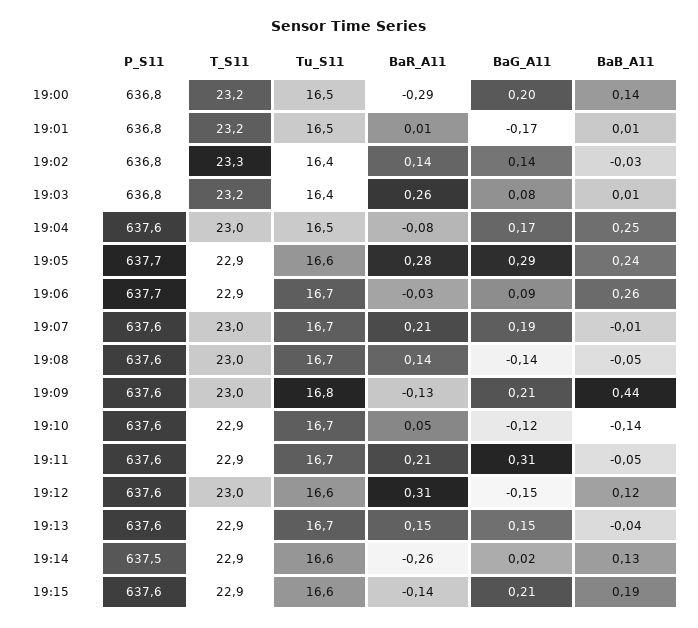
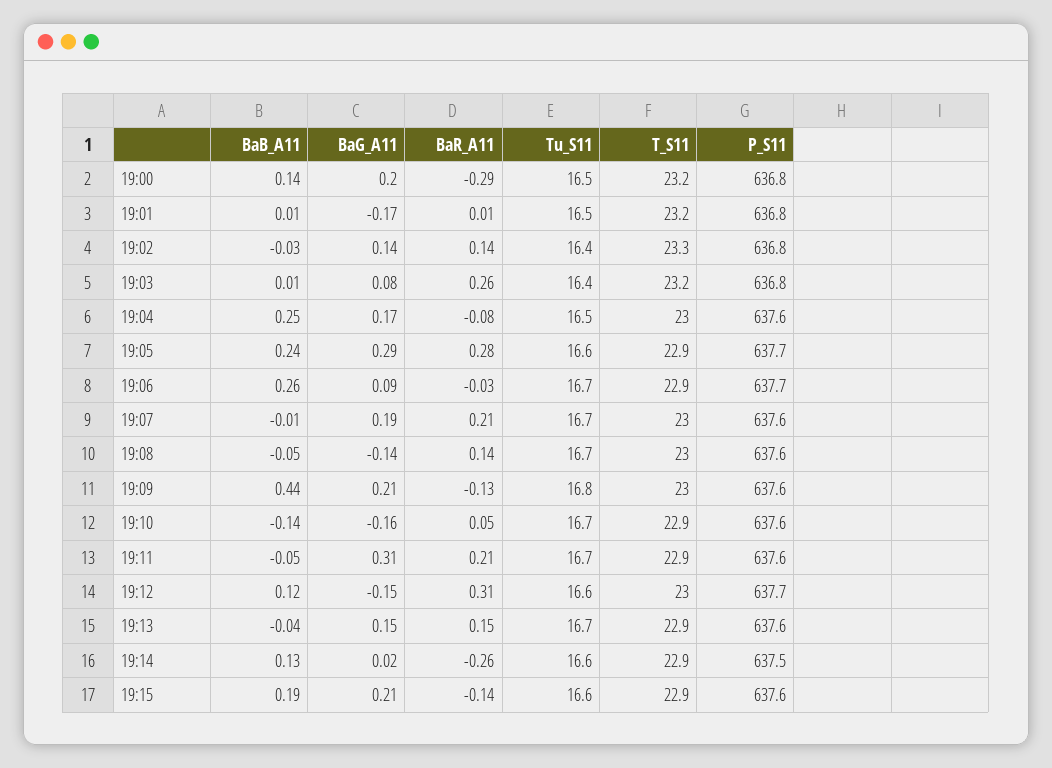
  {
    "P_S11": {
      "19:00": 636.8,
      "19:01": 636.8,
      "19:02": 636.8,
      "19:03": 636.8,
      "19:04": 637.6,
      "19:05": 637.7,
      "19:06": 637.7,
      "19:07": 637.6,
      "19:08": 637.6,
      "19:09": 637.6,
      "19:10": 637.6,
      "19:11": 637.6,
-     "19:12": 637.6,
+     "19:12": 637.7,
      "19:13": 637.6,
      "19:14": 637.5,
      "19:15": 637.6
    },
    "T_S11": {
      "19:00": 23.2,
      "19:01": 23.2,
      "19:02": 23.3,
      "19:03": 23.2,
      "19:04": 23,
      "19:05": 22.9,
      "19:06": 22.9,
      "19:07": 23,
      "19:08": 23,
      "19:09": 23,
      "19:10": 22.9,
      "19:11": 22.9,
      "19:12": 23,
      "19:13": 22.9,
      "19:14": 22.9,
      "19:15": 22.9
    },
    "Tu_S11": {
      "19:00": 16.5,
      "19:01": 16.5,
      "19:02": 16.4,
      "19:03": 16.4,
      "19:04": 16.5,
      "19:05": 16.6,
      "19:06": 16.7,
      "19:07": 16.7,
      "19:08": 16.7,
      "19:09": 16.8,
      "19:10": 16.7,
      "19:11": 16.7,
      "19:12": 16.6,
      "19:13": 16.7,
      "19:14": 16.6,
      "19:15": 16.6
    },
    "BaR_A11": {
      "19:00": -0.29,
      "19:01": 0.01,
      "19:02": 0.14,
      "19:03": 0.26,
      "19:04": -0.08,
      "19:05": 0.28,
      "19:06": -0.03,
      "19:07": 0.21,
      "19:08": 0.14,
      "19:09": -0.13,
      "19:10": 0.05,
      "19:11": 0.21,
      "19:12": 0.31,
      "19:13": 0.15,
      "19:14": -0.26,
      "19:15": -0.14
    },
    "BaG_A11": {
      "19:00": 0.2,
      "19:01": -0.17,
      "19:02": 0.14,
      "19:03": 0.08,
      "19:04": 0.17,
      "19:05": 0.29,
      "19:06": 0.09,
      "19:07": 0.19,
      "19:08": -0.14,
      "19:09": 0.21,
-     "19:10": -0.12,
+     "19:10": -0.16,
      "19:11": 0.31,
      "19:12": -0.15,
      "19:13": 0.15,
      "19:14": 0.02,
      "19:15": 0.21
    },
    "BaB_A11": {
      "19:00": 0.14,
      "19:01": 0.01,
      "19:02": -0.03,
      "19:03": 0.01,
      "19:04": 0.25,
      "19:05": 0.24,
      "19:06": 0.26,
      "19:07": -0.01,
      "19:08": -0.05,
      "19:09": 0.44,
      "19:10": -0.14,
      "19:11": -0.05,
      "19:12": 0.12,
      "19:13": -0.04,
      "19:14": 0.13,
      "19:15": 0.19
    }
  }

